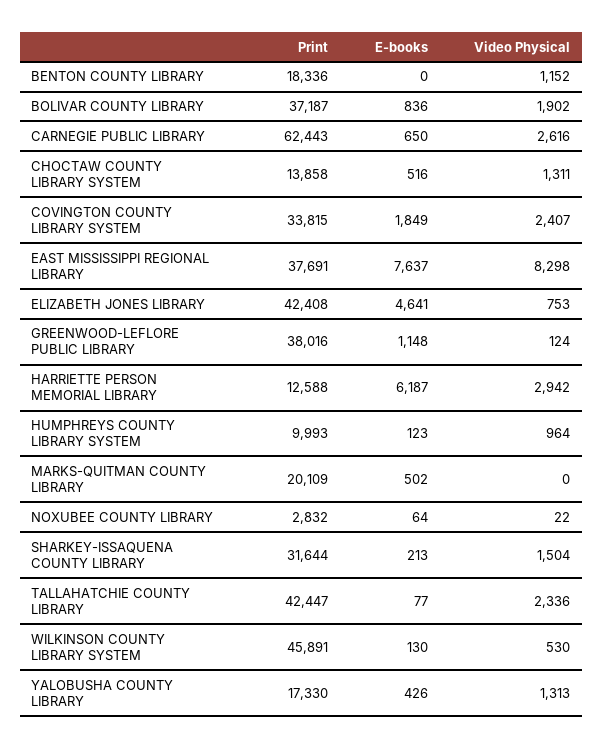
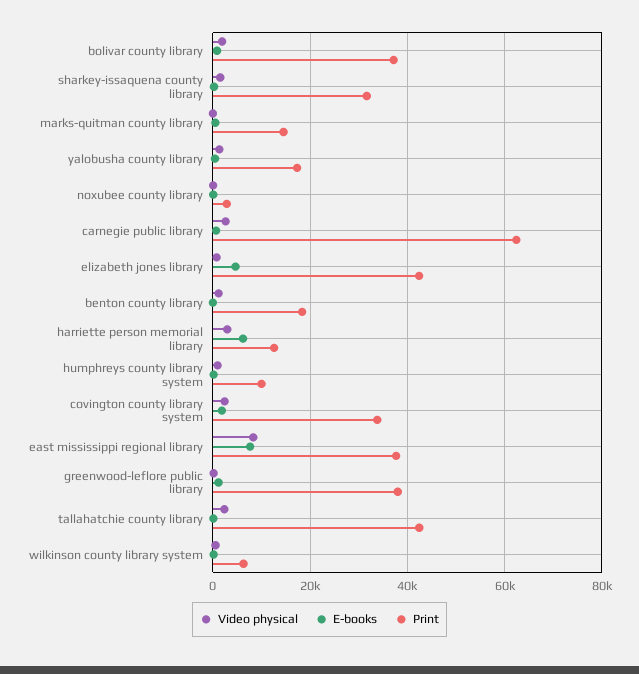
  {
    "Print": {
      "BENTON COUNTY LIBRARY": 18336,
      "BOLIVAR COUNTY LIBRARY": 37187,
      "CARNEGIE PUBLIC LIBRARY": 62443,
-     "CHOCTAW COUNTY LIBRARY SYSTEM": 13858,
      "COVINGTON COUNTY LIBRARY SYSTEM": 33815,
      "EAST MISSISSIPPI REGIONAL LIBRARY": 37691,
      "ELIZABETH JONES LIBRARY": 42408,
      "GREENWOOD-LEFLORE PUBLIC LIBRARY": 38016,
      "HARRIETTE PERSON MEMORIAL LIBRARY": 12588,
      "HUMPHREYS COUNTY LIBRARY SYSTEM": 9993,
-     "MARKS-QUITMAN COUNTY LIBRARY": 20109,
+     "MARKS-QUITMAN COUNTY LIBRARY": 14000,
      "NOXUBEE COUNTY LIBRARY": 2832,
      "SHARKEY-ISSAQUENA COUNTY LIBRARY": 31644,
      "TALLAHATCHIE COUNTY LIBRARY": 42447,
-     "WILKINSON COUNTY LIBRARY SYSTEM": 45891,
+     "WILKINSON COUNTY LIBRARY SYSTEM": 6000,
      "YALOBUSHA COUNTY LIBRARY": 17330
    },
    "E-books": {
      "BENTON COUNTY LIBRARY": 0,
      "BOLIVAR COUNTY LIBRARY": 836,
      "CARNEGIE PUBLIC LIBRARY": 650,
-     "CHOCTAW COUNTY LIBRARY SYSTEM": 516,
      "COVINGTON COUNTY LIBRARY SYSTEM": 1849,
      "EAST MISSISSIPPI REGIONAL LIBRARY": 7637,
      "ELIZABETH JONES LIBRARY": 4641,
      "GREENWOOD-LEFLORE PUBLIC LIBRARY": 1148,
      "HARRIETTE PERSON MEMORIAL LIBRARY": 6187,
      "HUMPHREYS COUNTY LIBRARY SYSTEM": 123,
      "MARKS-QUITMAN COUNTY LIBRARY": 502,
      "NOXUBEE COUNTY LIBRARY": 64,
      "SHARKEY-ISSAQUENA COUNTY LIBRARY": 213,
      "TALLAHATCHIE COUNTY LIBRARY": 77,
      "WILKINSON COUNTY LIBRARY SYSTEM": 130,
      "YALOBUSHA COUNTY LIBRARY": 426
    },
    "Video Physical": {
      "BENTON COUNTY LIBRARY": 1152,
      "BOLIVAR COUNTY LIBRARY": 1902,
      "CARNEGIE PUBLIC LIBRARY": 2616,
-     "CHOCTAW COUNTY LIBRARY SYSTEM": 1311,
      "COVINGTON COUNTY LIBRARY SYSTEM": 2407,
      "EAST MISSISSIPPI REGIONAL LIBRARY": 8298,
      "ELIZABETH JONES LIBRARY": 753,
      "GREENWOOD-LEFLORE PUBLIC LIBRARY": 124,
      "HARRIETTE PERSON MEMORIAL LIBRARY": 2942,
      "HUMPHREYS COUNTY LIBRARY SYSTEM": 964,
      "MARKS-QUITMAN COUNTY LIBRARY": 0,
      "NOXUBEE COUNTY LIBRARY": 22,
      "SHARKEY-ISSAQUENA COUNTY LIBRARY": 1504,
      "TALLAHATCHIE COUNTY LIBRARY": 2336,
      "WILKINSON COUNTY LIBRARY SYSTEM": 530,
      "YALOBUSHA COUNTY LIBRARY": 1313
    }
  }

